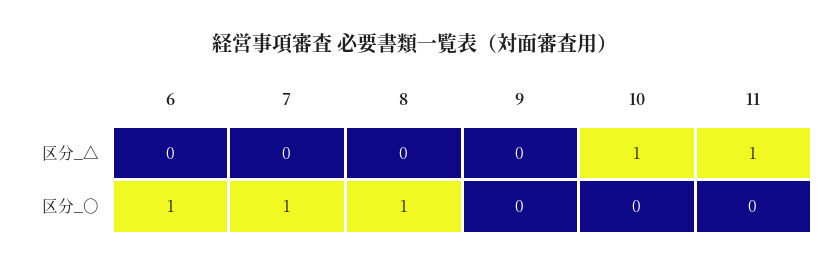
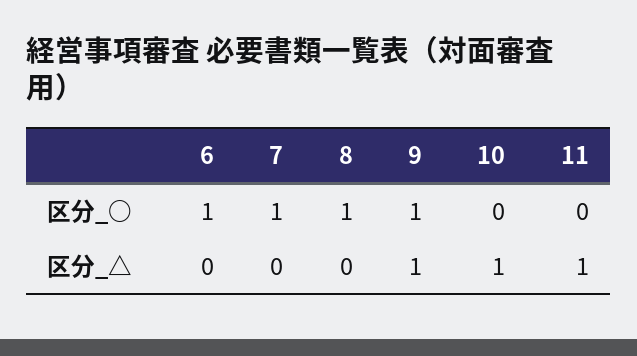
  {
    "6": {
      "区分_△": 0,
      "区分_○": 1
    },
    "7": {
      "区分_△": 0,
      "区分_○": 1
    },
    "8": {
      "区分_△": 0,
      "区分_○": 1
    },
    "9": {
-     "区分_△": 0,
+     "区分_△": 1,
-     "区分_○": 0
+     "区分_○": 1
    },
    "10": {
      "区分_△": 1,
      "区分_○": 0
    },
    "11": {
      "区分_△": 1,
      "区分_○": 0
    }
  }

